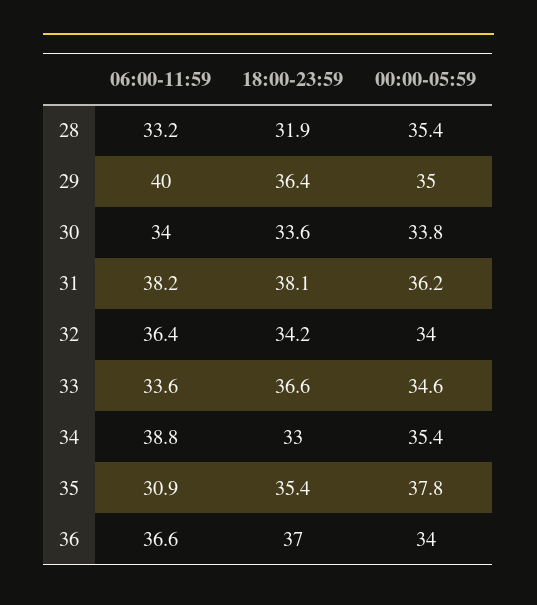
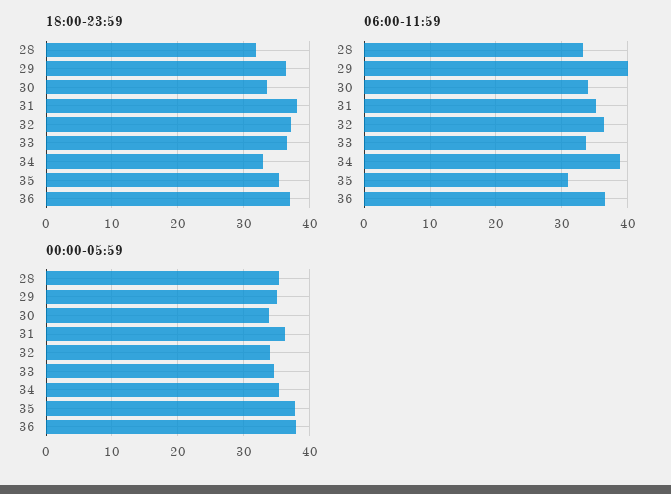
  {
    "06:00-11:59": {
      "28": 33.2,
      "29": 40,
      "30": 34,
-     "31": 38.2,
+     "31": 35,
      "32": 36.4,
      "33": 33.6,
      "34": 38.8,
      "35": 30.9,
      "36": 36.6
    },
    "18:00-23:59": {
      "28": 31.9,
      "29": 36.4,
      "30": 33.6,
      "31": 38.1,
-     "32": 34.2,
+     "32": 37,
      "33": 36.6,
      "34": 33,
      "35": 35.4,
      "36": 37
    },
    "00:00-05:59": {
      "28": 35.4,
      "29": 35,
      "30": 33.8,
      "31": 36.2,
      "32": 34,
      "33": 34.6,
      "34": 35.4,
      "35": 37.8,
-     "36": 34
+     "36": 38
    }
  }

